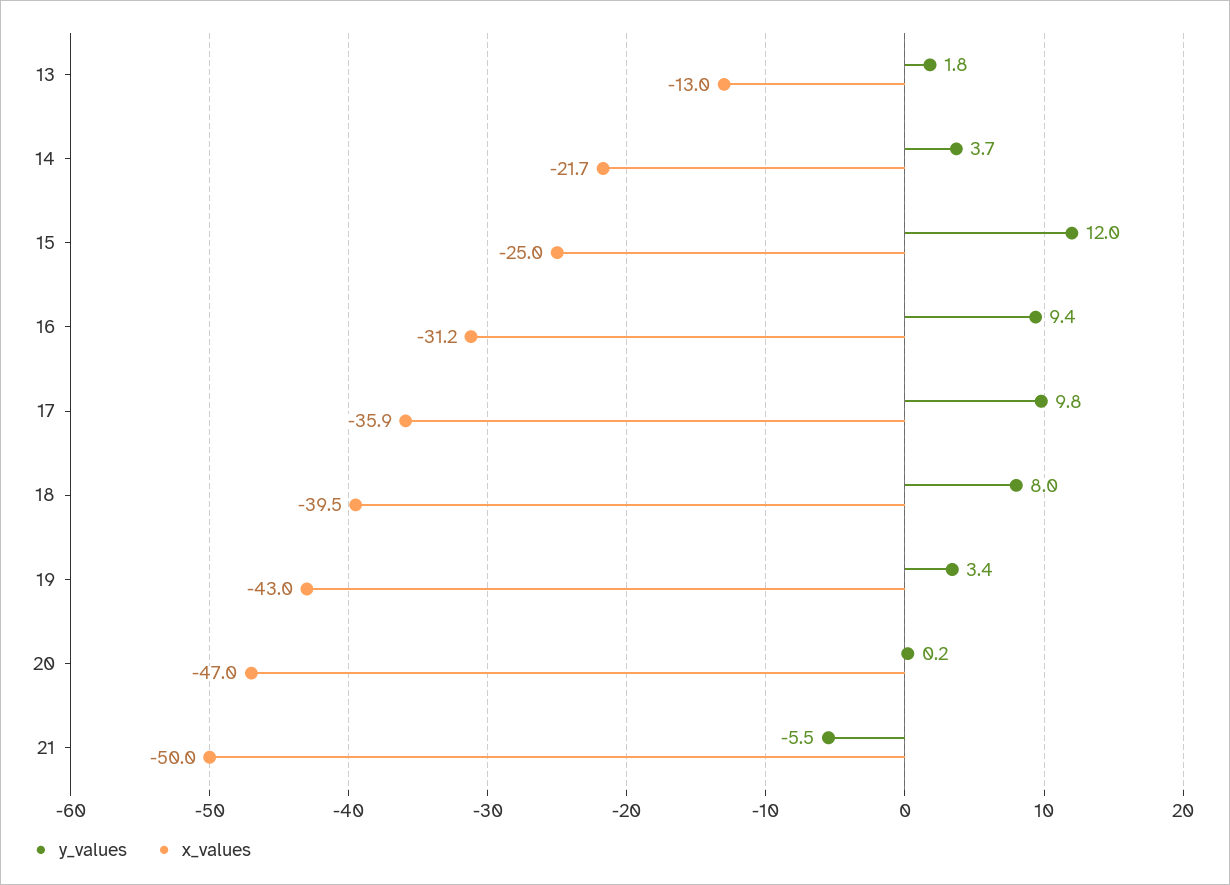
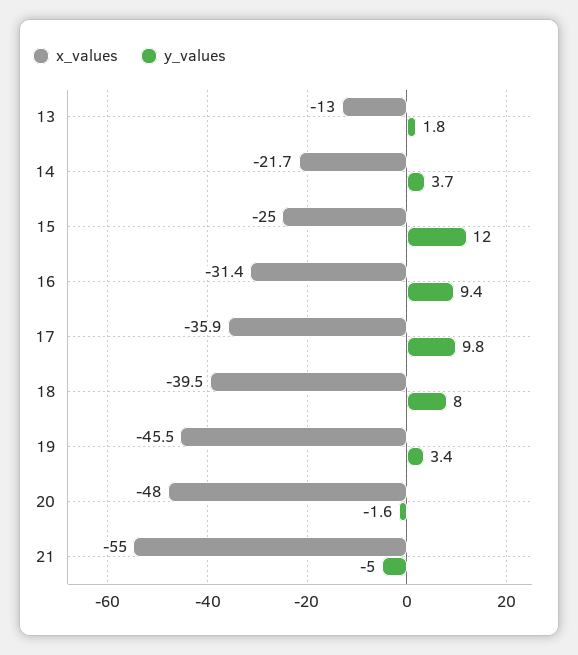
  {
    "y_values": {
      "13": 1.8,
      "14": 3.7,
      "15": 12,
      "16": 9.4,
      "17": 9.8,
      "18": 8,
      "19": 3.4,
-     "20": 0.2,
+     "20": -1.6,
-     "21": -5.5
+     "21": -5
    },
    "x_values": {
      "13": -13,
      "14": -21.7,
      "15": -25,
-     "16": -31.2,
+     "16": -31.4,
      "17": -35.9,
      "18": -39.5,
-     "19": -43,
+     "19": -45.5,
-     "20": -47,
+     "20": -48,
-     "21": -50
+     "21": -55
    }
  }

